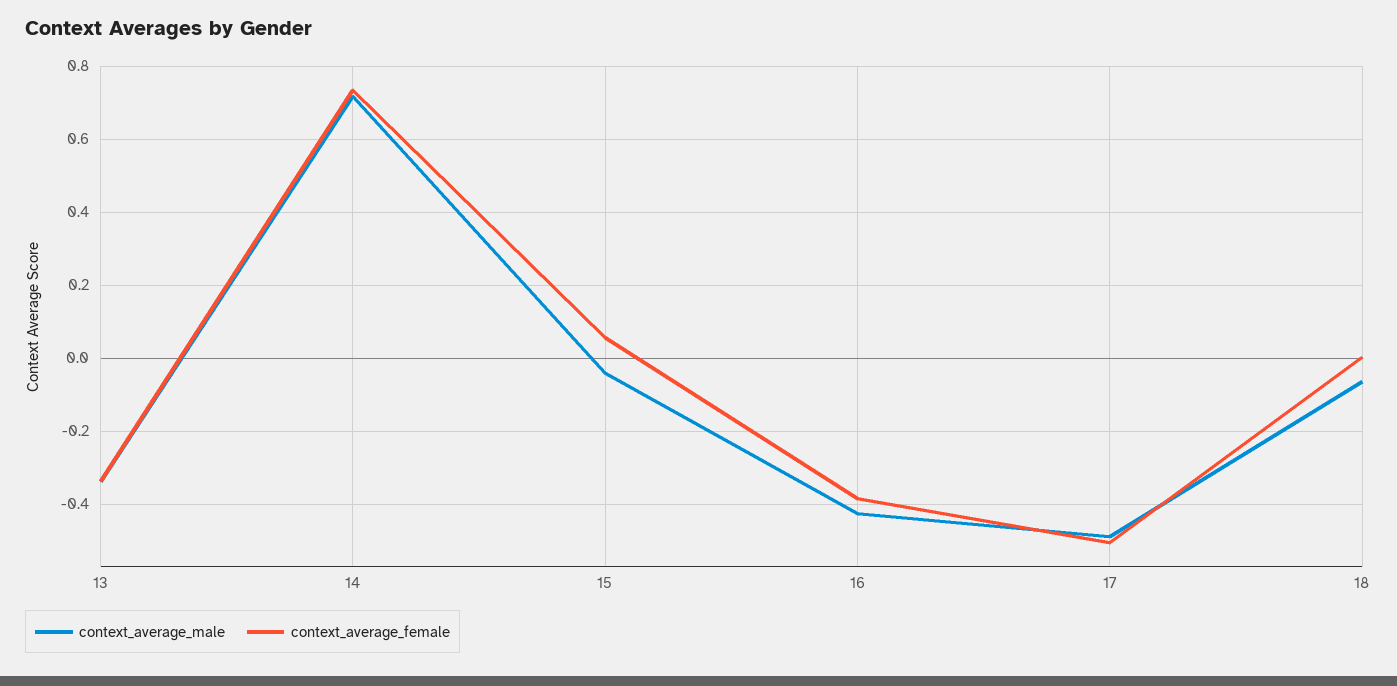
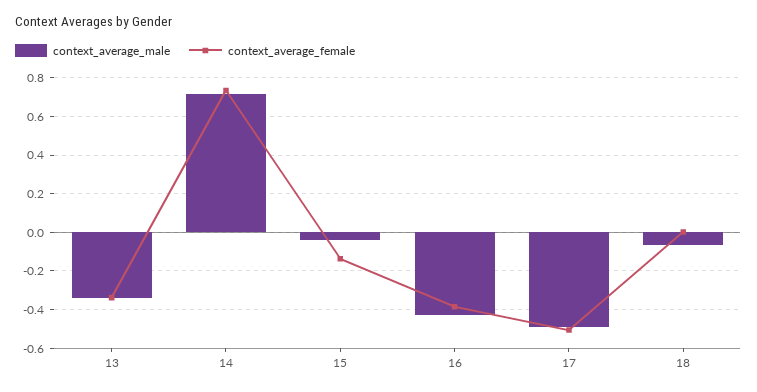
  {
    "context_average_male": {
      "13": -0.34,
      "14": 0.72,
      "15": -0.04,
      "16": -0.42,
      "17": -0.48,
      "18": -0.06
    },
    "context_average_female": {
      "13": -0.34,
      "14": 0.74,
-     "15": 0.06,
+     "15": -0.15,
      "16": -0.38,
      "17": -0.5,
      "18": 0
    }
  }

